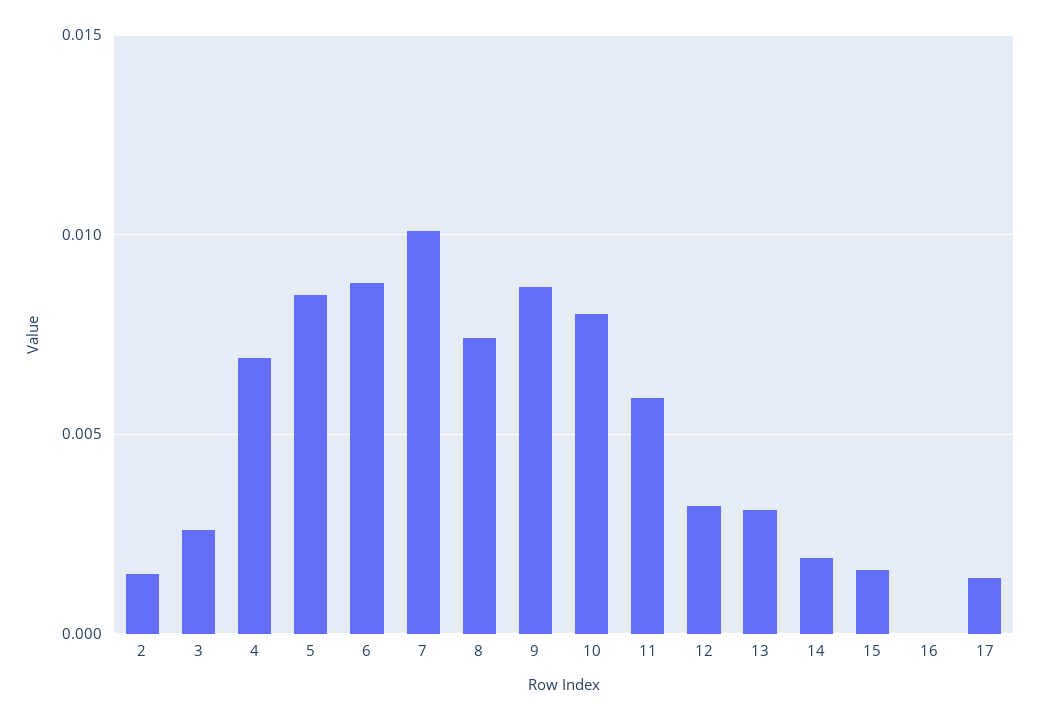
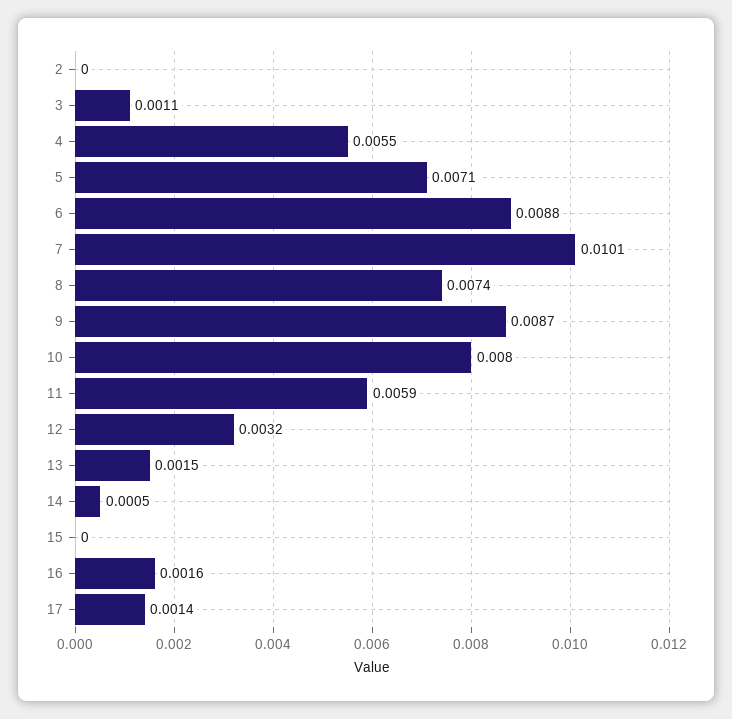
  {
-   "2": 0.0015,
+   "2": 0,
-   "3": 0.0025,
+   "3": 0.0011,
-   "4": 0.007,
+   "4": 0.0055,
-   "5": 0.0085,
+   "5": 0.0071,
    "6": 0.0088,
    "7": 0.0101,
    "8": 0.0074,
    "9": 0.0087,
    "10": 0.008,
    "11": 0.0059,
    "12": 0.0032,
-   "13": 0.003,
+   "13": 0.0015,
-   "14": 0.002,
+   "14": 0.0005,
-   "15": 0.0015,
+   "15": 0,
-   "16": 0,
+   "16": 0.0016,
    "17": 0.0014
  }

